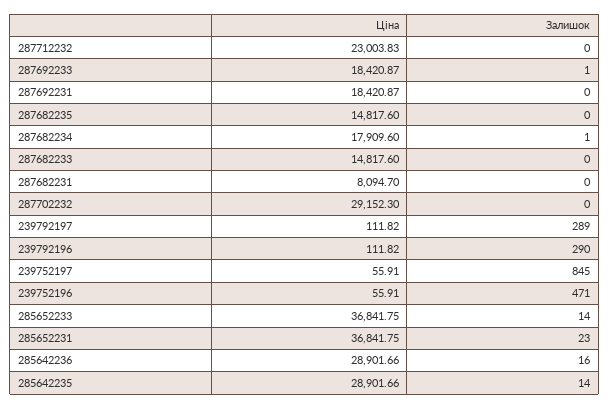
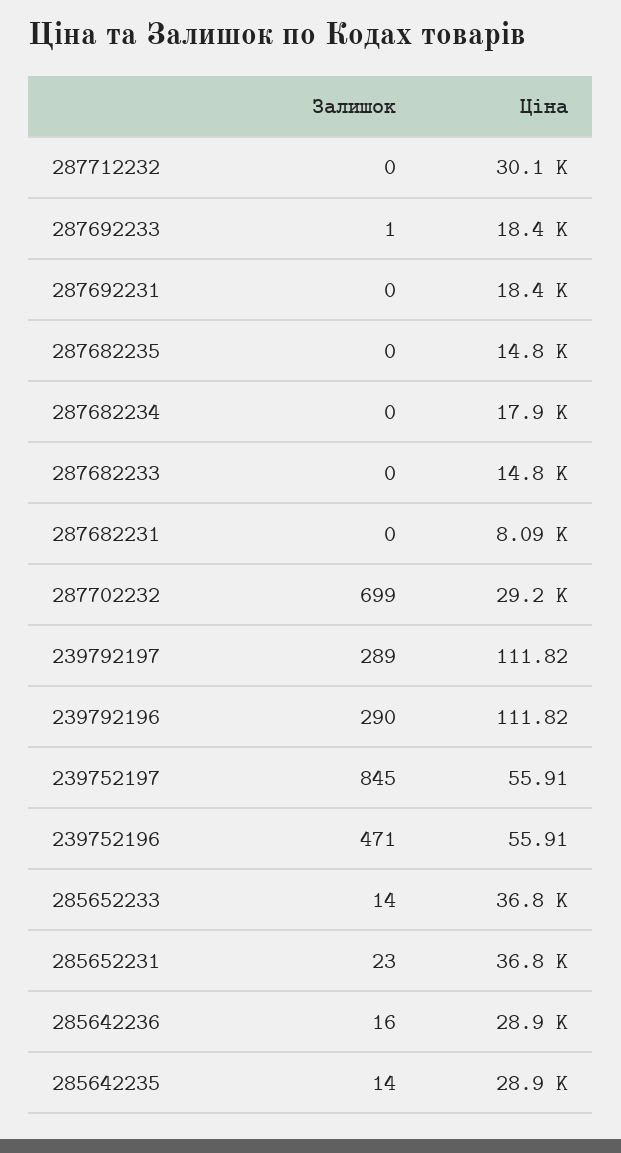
  {
    "Ціна": {
-     "287712232": 23003.83,
+     "287712232": 30100,
      "287692233": 18420.87,
      "287692231": 18420.87,
      "287682235": 14817.6,
      "287682234": 17909.6,
      "287682233": 14817.6,
      "287682231": 8094.7,
      "287702232": 29152.3,
      "239792197": 111.82,
      "239792196": 111.82,
      "239752197": 55.91,
      "239752196": 55.91,
      "285652233": 36841.75,
      "285652231": 36841.75,
      "285642236": 28901.66,
      "285642235": 28901.66
    },
    "Залишок": {
      "287712232": 0,
      "287692233": 1,
      "287692231": 0,
      "287682235": 0,
-     "287682234": 1,
+     "287682234": 0,
      "287682233": 0,
      "287682231": 0,
-     "287702232": 0,
+     "287702232": 699,
      "239792197": 289,
      "239792196": 290,
      "239752197": 845,
      "239752196": 471,
      "285652233": 14,
      "285652231": 23,
      "285642236": 16,
      "285642235": 14
    }
  }

